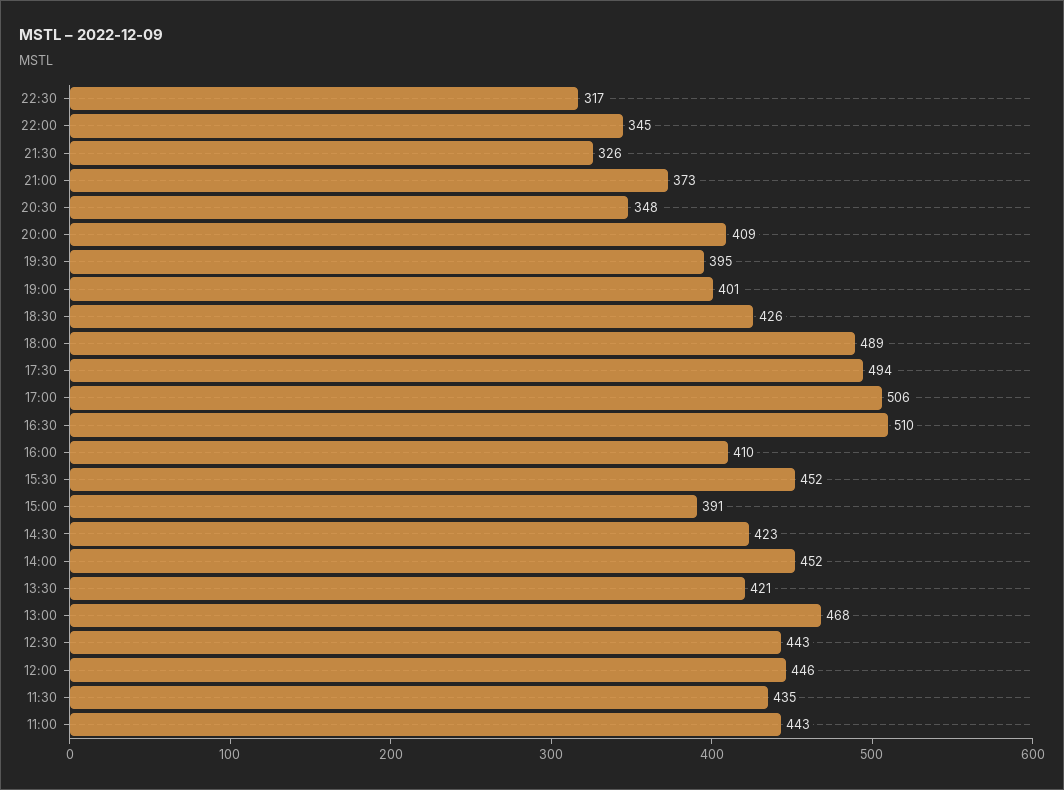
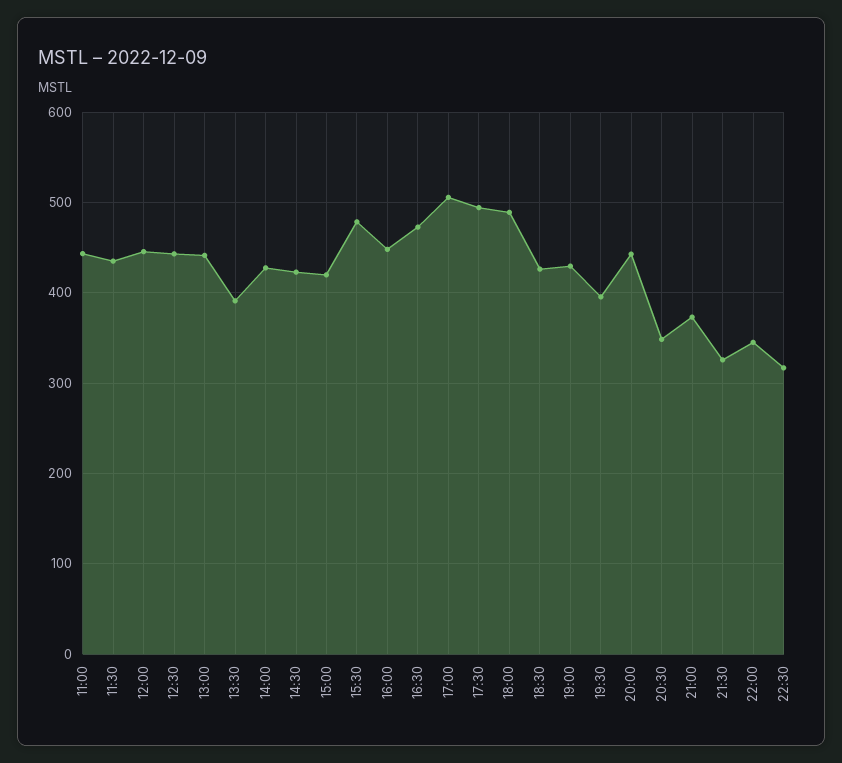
  {
    "22:30": 317,
    "22:00": 345,
    "21:30": 326,
    "21:00": 373,
    "20:30": 348,
-   "20:00": 409,
+   "20:00": 440,
    "19:30": 395,
-   "19:00": 401,
+   "19:00": 430,
    "18:30": 426,
    "18:00": 489,
    "17:30": 494,
    "17:00": 506,
-   "16:30": 510,
+   "16:30": 470,
-   "16:00": 410,
+   "16:00": 450,
-   "15:30": 452,
+   "15:30": 480,
-   "15:00": 391,
+   "15:00": 420,
    "14:30": 423,
-   "14:00": 452,
+   "14:00": 430,
-   "13:30": 421,
+   "13:30": 390,
-   "13:00": 468,
+   "13:00": 440,
    "12:30": 443,
    "12:00": 446,
    "11:30": 435,
    "11:00": 443
  }

